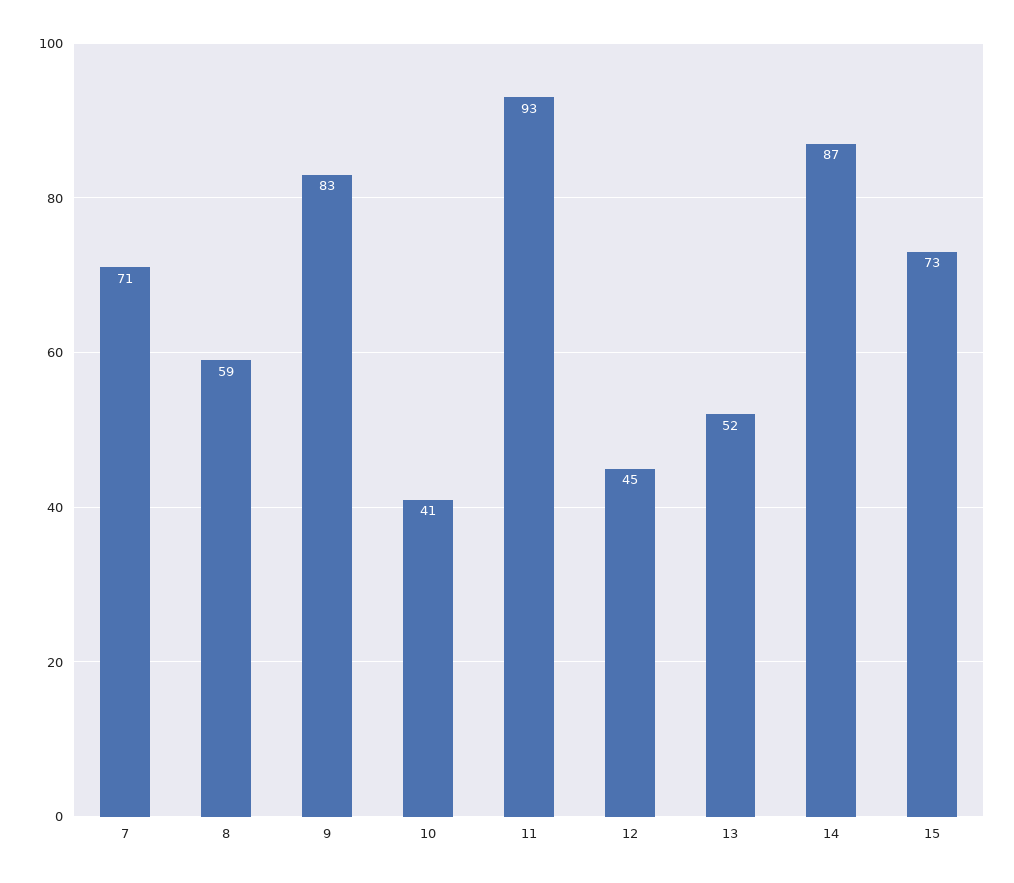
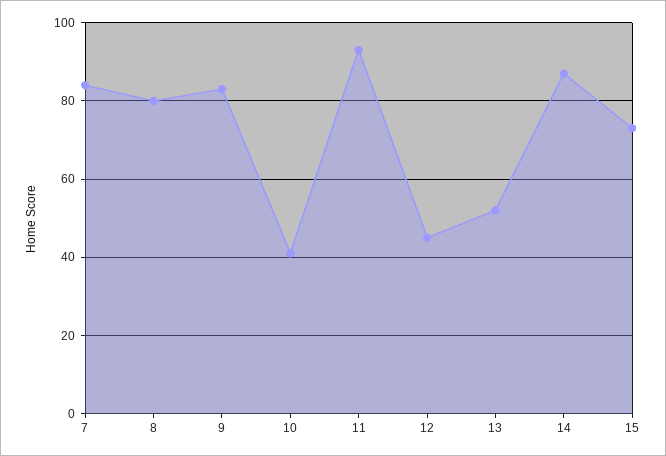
  {
-   "7": 71,
+   "7": 85,
-   "8": 59,
+   "8": 80,
    "9": 83,
    "10": 41,
    "11": 93,
    "12": 45,
    "13": 52,
    "14": 87,
    "15": 73
  }

